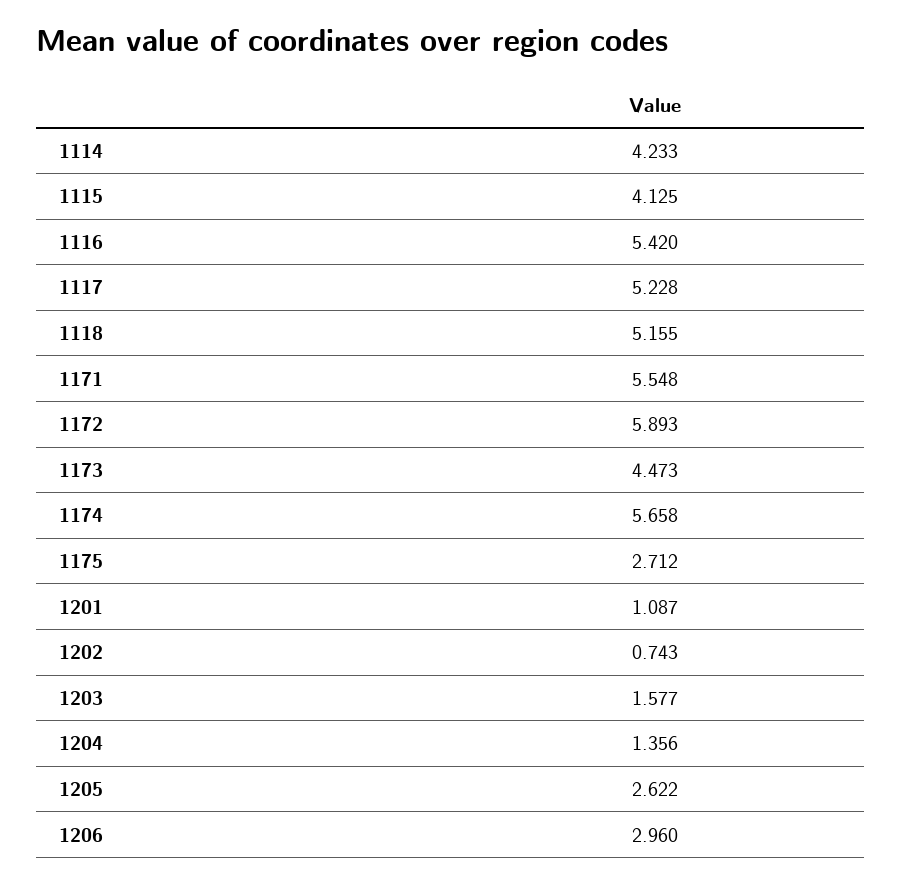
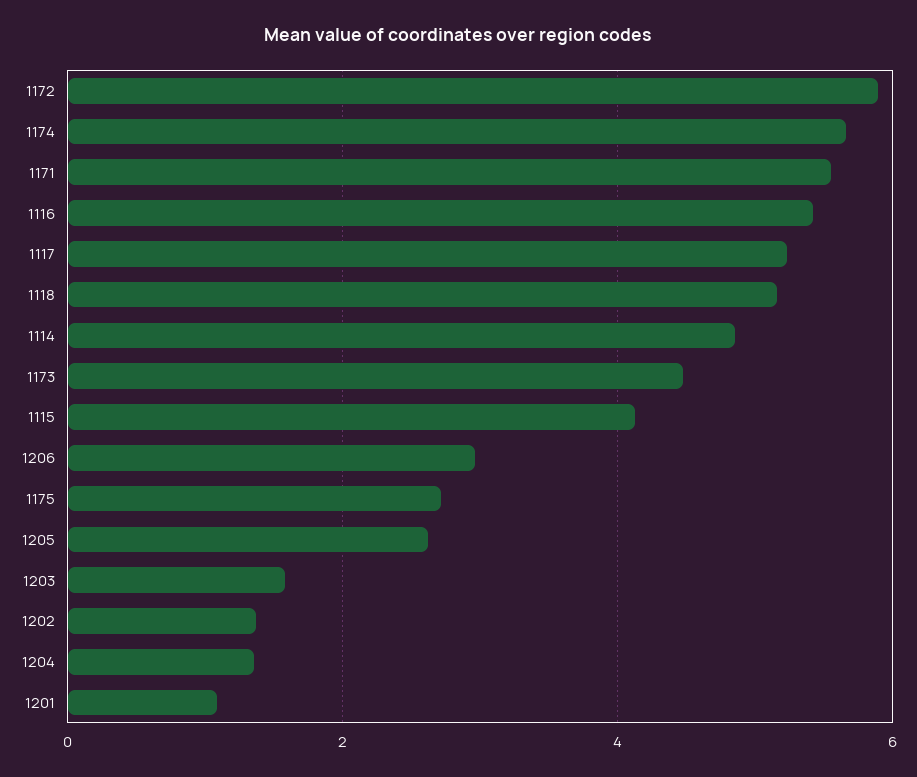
  {
-   "1114": 4.233,
+   "1114": 4.8,
    "1115": 4.125,
    "1116": 5.42,
    "1117": 5.228,
    "1118": 5.155,
    "1171": 5.548,
    "1172": 5.893,
    "1173": 4.473,
    "1174": 5.658,
    "1175": 2.712,
    "1201": 1.087,
-   "1202": 0.743,
+   "1202": 1.4,
    "1203": 1.577,
    "1204": 1.356,
    "1205": 2.622,
    "1206": 2.96
  }

